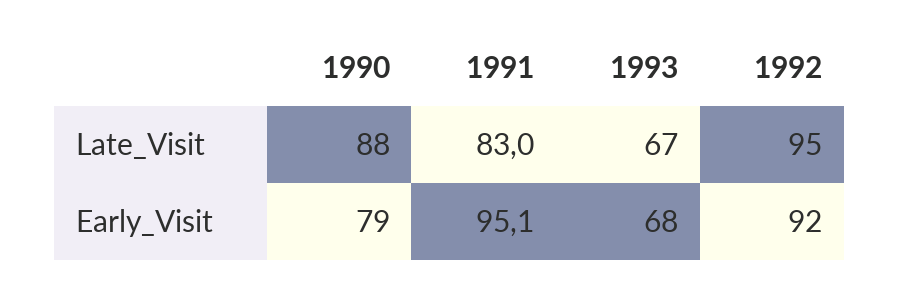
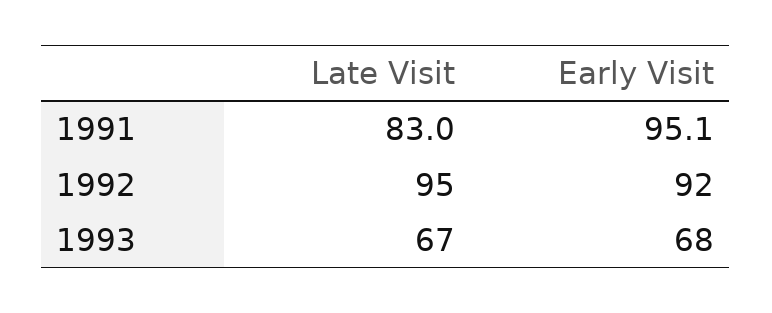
  {
-   "1990": {
-     "Late_Visit": 88,
-     "Early_Visit": 79
-   },
    "1991": {
      "Late_Visit": 83,
      "Early_Visit": 95.1
    },
    "1993": {
      "Late_Visit": 67,
      "Early_Visit": 68
    },
    "1992": {
      "Late_Visit": 95,
      "Early_Visit": 92
    }
  }

